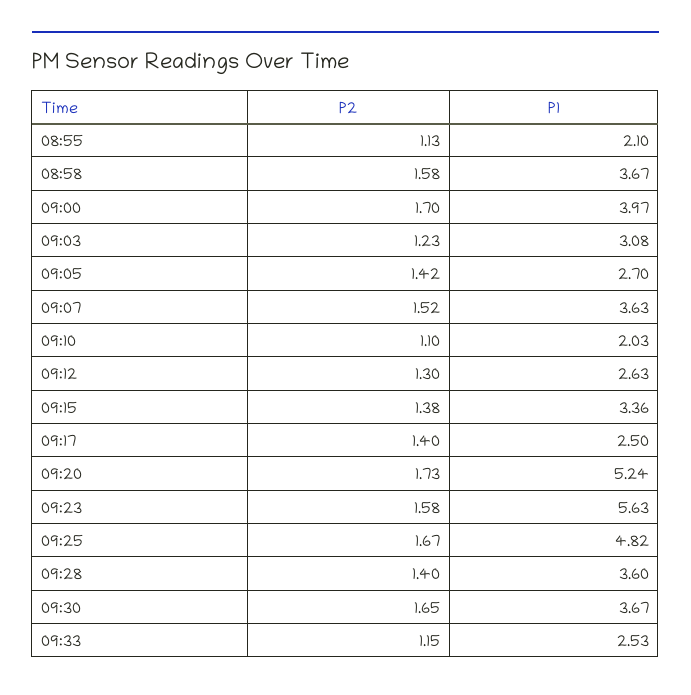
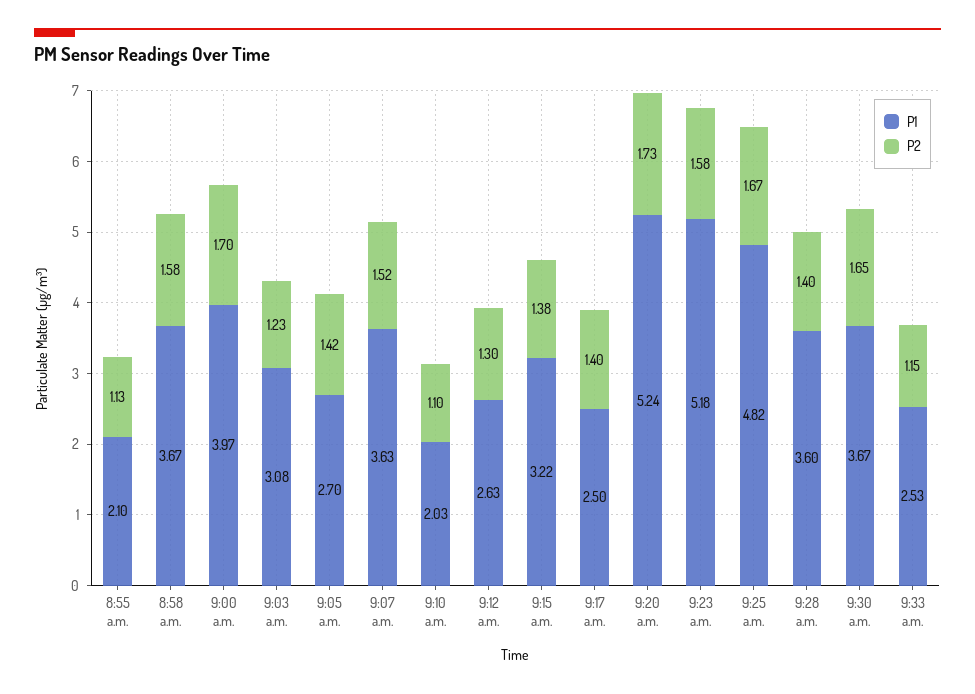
  {
    "P2": {
      "08:55": 1.13,
      "08:58": 1.58,
      "09:00": 1.7,
      "09:03": 1.23,
      "09:05": 1.42,
      "09:07": 1.52,
      "09:10": 1.1,
      "09:12": 1.3,
      "09:15": 1.38,
      "09:17": 1.4,
      "09:20": 1.73,
      "09:23": 1.58,
      "09:25": 1.67,
      "09:28": 1.4,
      "09:30": 1.65,
      "09:33": 1.15
    },
    "P1": {
      "08:55": 2.1,
      "08:58": 3.67,
      "09:00": 3.97,
      "09:03": 3.08,
      "09:05": 2.7,
      "09:07": 3.63,
      "09:10": 2.03,
      "09:12": 2.63,
-     "09:15": 3.36,
+     "09:15": 3.22,
      "09:17": 2.5,
      "09:20": 5.24,
-     "09:23": 5.63,
+     "09:23": 5.18,
      "09:25": 4.82,
      "09:28": 3.6,
      "09:30": 3.67,
      "09:33": 2.53
    }
  }

